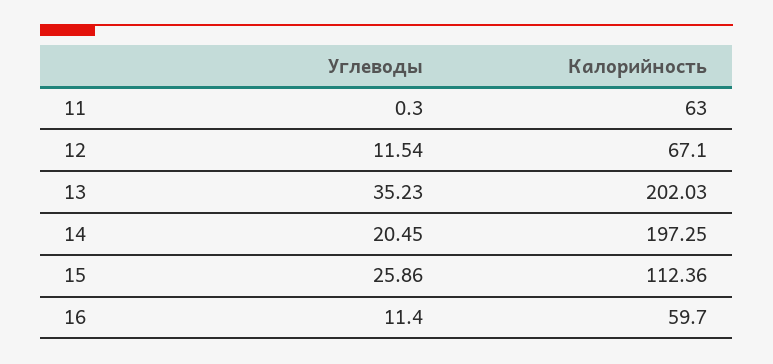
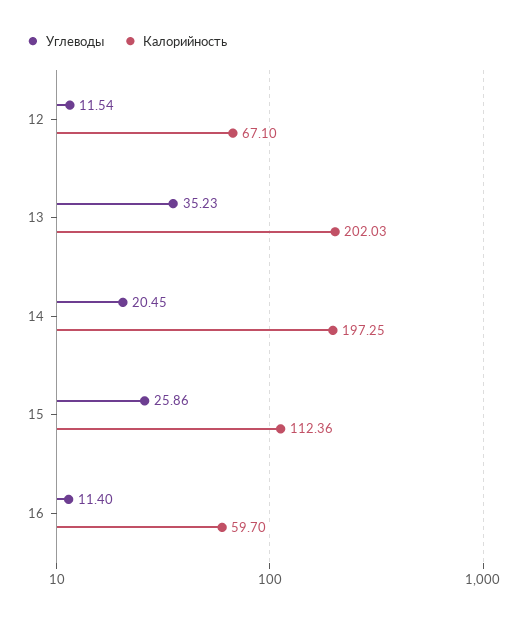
  {
    "Углеводы": {
-     "11": 0.3,
      "12": 11.54,
      "13": 35.23,
      "14": 20.45,
      "15": 25.86,
      "16": 11.4
    },
    "Калорийность": {
-     "11": 63,
      "12": 67.1,
      "13": 202.03,
      "14": 197.25,
      "15": 112.36,
      "16": 59.7
    }
  }

